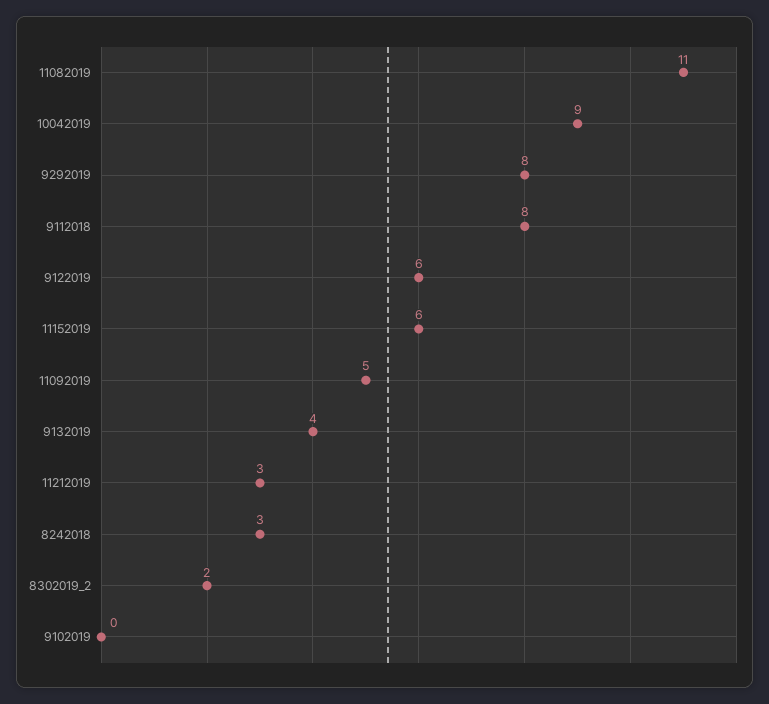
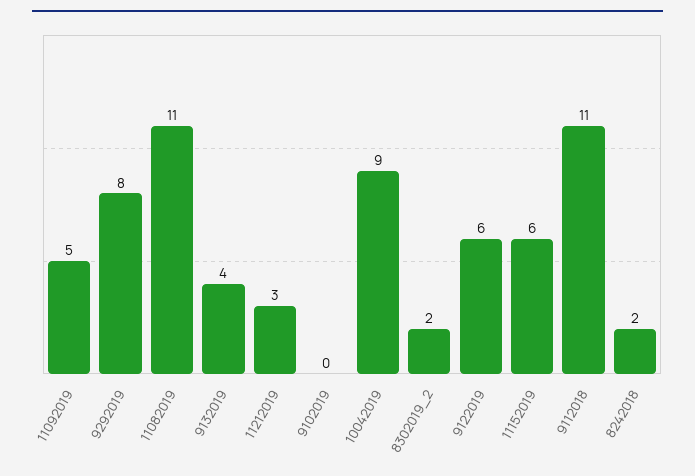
  {
    "11082019": 11,
    "10042019": 9,
    "9292019": 8,
-   "9112018": 8,
+   "9112018": 11,
    "9122019": 6,
    "11152019": 6,
    "11092019": 5,
    "9132019": 4,
    "11212019": 3,
-   "8242018": 3,
+   "8242018": 2,
    "8302019_2": 2,
    "9102019": 0
  }

